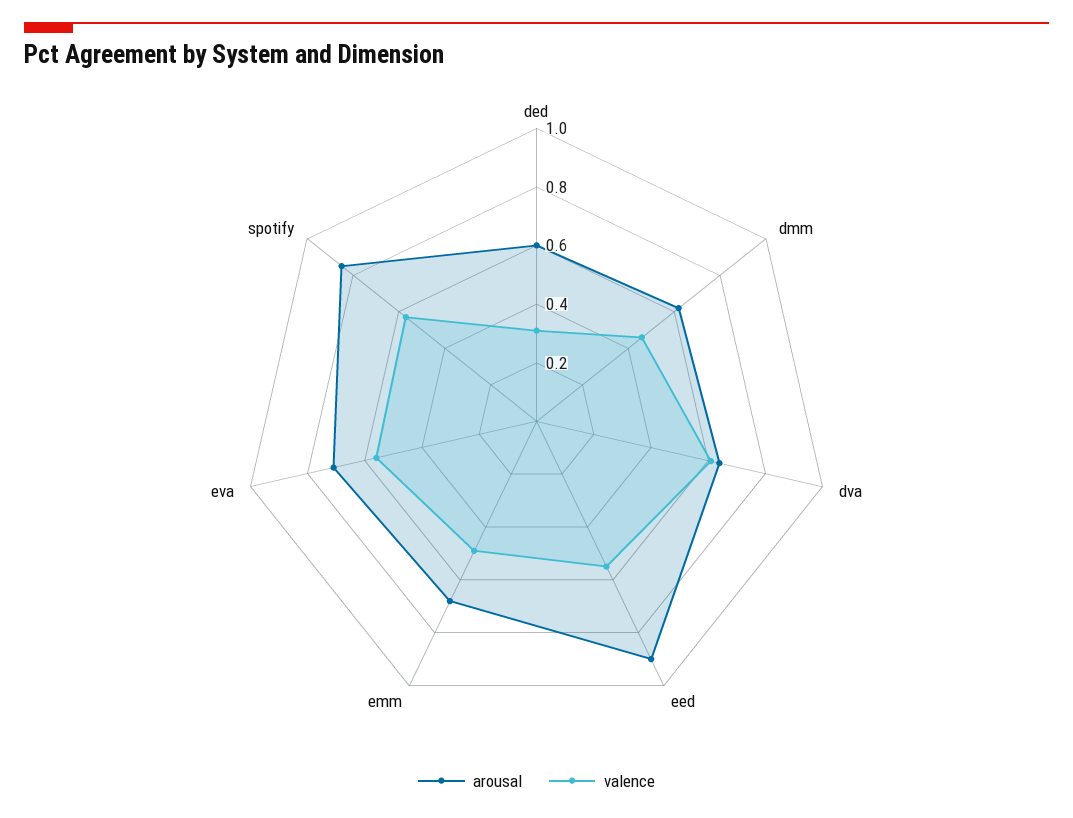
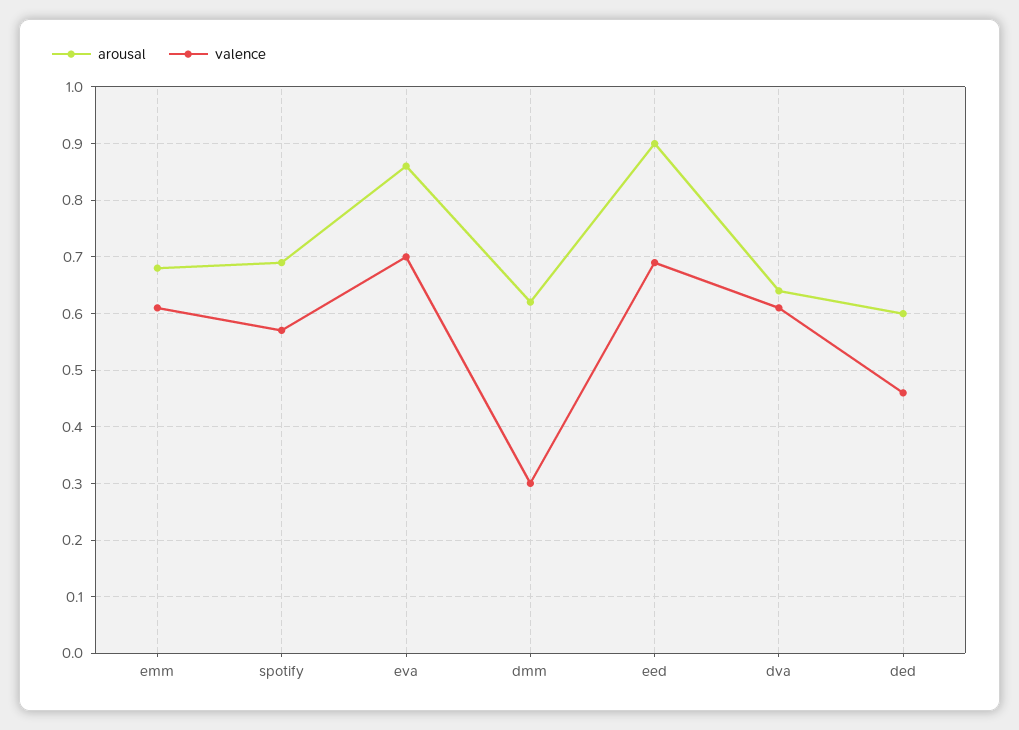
  {
    "arousal": {
      "ded": 0.6,
      "dmm": 0.6,
      "dva": 0.65,
      "eed": 0.9,
      "emm": 0.7,
-     "eva": 0.7,
+     "eva": 0.85,
-     "spotify": 0.85
+     "spotify": 0.7
    },
    "valence": {
-     "ded": 0.3,
+     "ded": 0.45,
-     "dmm": 0.45,
+     "dmm": 0.3,
      "dva": 0.6,
-     "eed": 0.55,
+     "eed": 0.7,
-     "emm": 0.5,
+     "emm": 0.6,
-     "eva": 0.55,
+     "eva": 0.7,
      "spotify": 0.55
    }
  }

